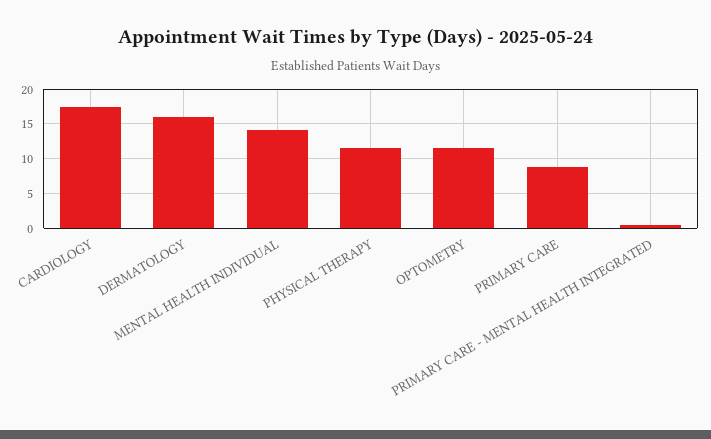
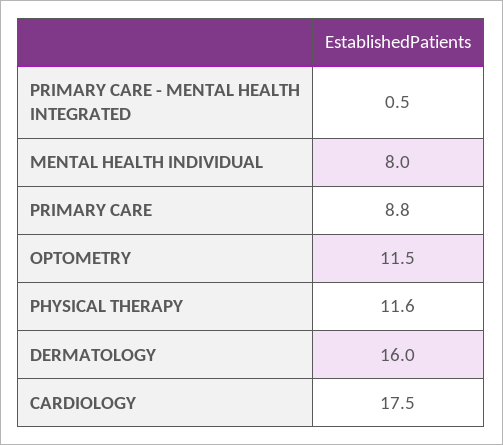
  {
    "CARDIOLOGY": 17.5,
    "DERMATOLOGY": 16,
-   "MENTAL HEALTH INDIVIDUAL": 14,
+   "MENTAL HEALTH INDIVIDUAL": 8,
    "PHYSICAL THERAPY": 11.6,
    "OPTOMETRY": 11.5,
    "PRIMARY CARE": 8.8,
    "PRIMARY CARE - MENTAL HEALTH INTEGRATED": 0.5
  }

